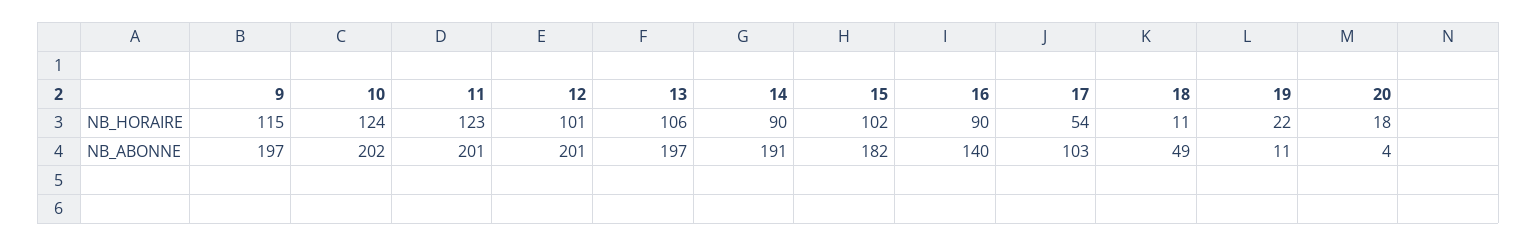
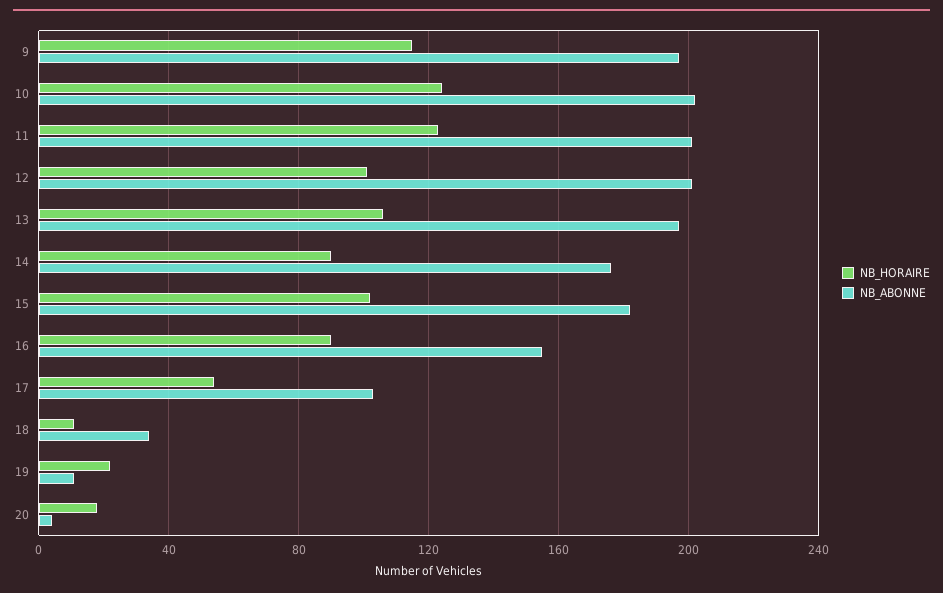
  {
    "NB_HORAIRE": {
      "9": 115,
      "10": 124,
      "11": 123,
      "12": 101,
      "13": 106,
      "14": 90,
      "15": 102,
      "16": 90,
      "17": 54,
      "18": 11,
      "19": 22,
      "20": 18
    },
    "NB_ABONNE": {
      "9": 197,
      "10": 202,
      "11": 201,
      "12": 201,
      "13": 197,
-     "14": 191,
+     "14": 175,
      "15": 182,
-     "16": 140,
+     "16": 155,
      "17": 103,
-     "18": 49,
+     "18": 35,
      "19": 11,
      "20": 4
    }
  }

